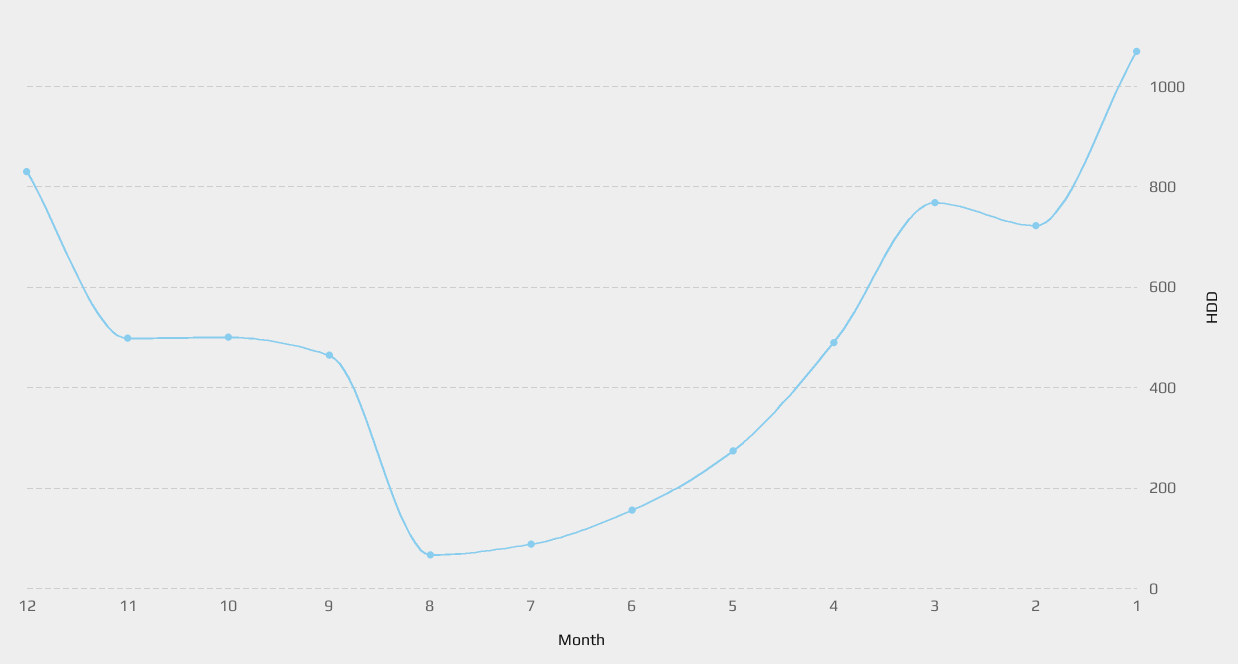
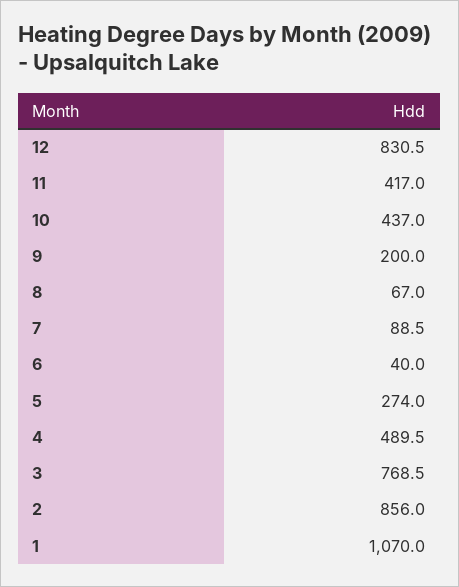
  {
    "12": 830.5,
-   "11": 500,
+   "11": 417,
-   "10": 500,
+   "10": 437,
-   "9": 460,
+   "9": 200,
    "8": 67,
    "7": 88.5,
-   "6": 160,
+   "6": 40,
    "5": 274,
    "4": 489.5,
    "3": 768.5,
-   "2": 720,
+   "2": 856,
    "1": 1070
  }

